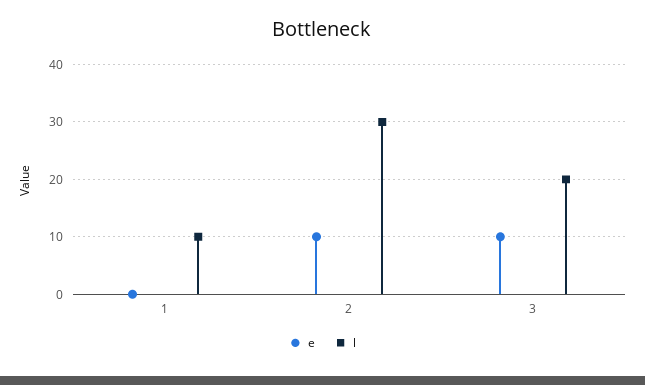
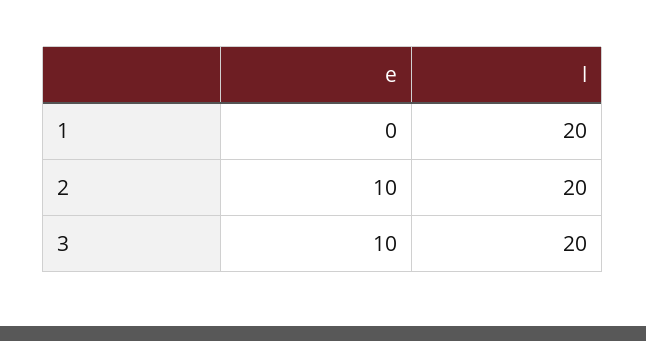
  {
    "e": {
      "1": 0,
      "2": 10,
      "3": 10
    },
    "l": {
-     "1": 10,
+     "1": 20,
-     "2": 30,
+     "2": 20,
      "3": 20
    }
  }

